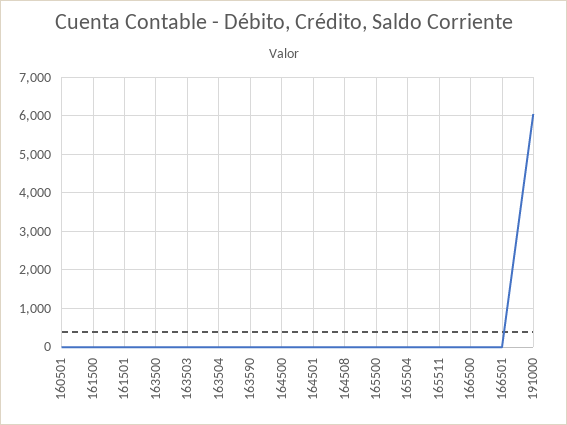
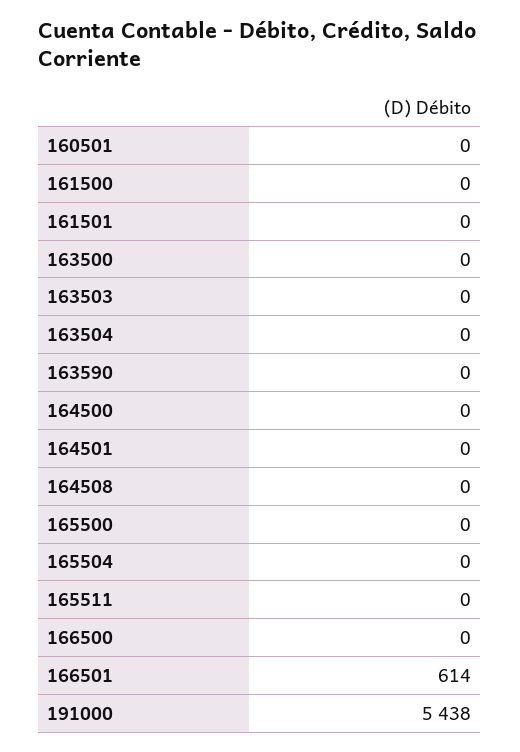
  {
    "160501": 0,
    "161500": 0,
    "161501": 0,
    "163500": 0,
    "163503": 0,
    "163504": 0,
    "163590": 0,
    "164500": 0,
    "164501": 0,
    "164508": 0,
    "165500": 0,
    "165504": 0,
    "165511": 0,
    "166500": 0,
-   "166501": 0,
+   "166501": 614,
-   "191000": 6000
+   "191000": 5438
  }

